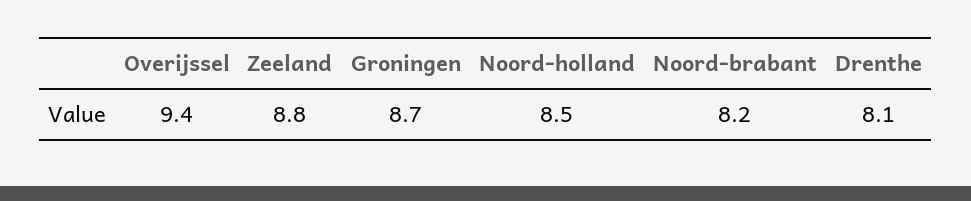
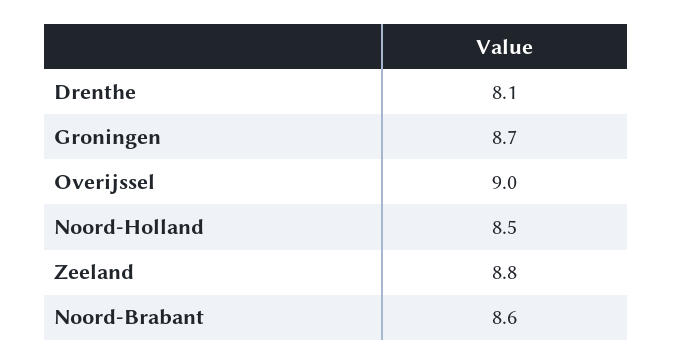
  {
-   "Overijssel": 9.4,
+   "Overijssel": 9,
    "Zeeland": 8.8,
    "Groningen": 8.7,
    "Noord-holland": 8.5,
-   "Noord-brabant": 8.2,
+   "Noord-brabant": 8.6,
    "Drenthe": 8.1
  }

